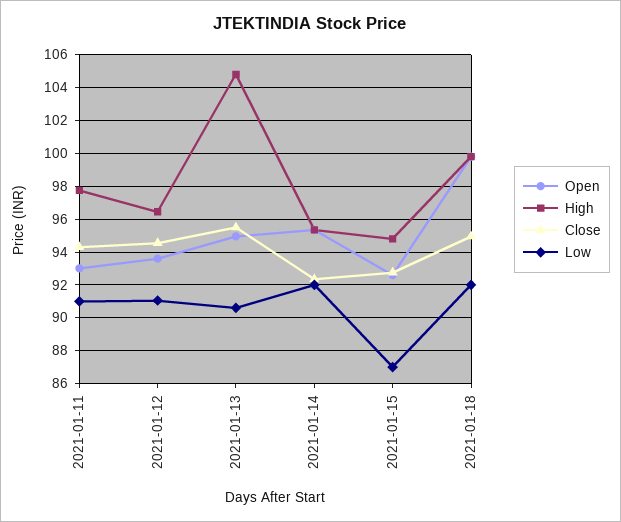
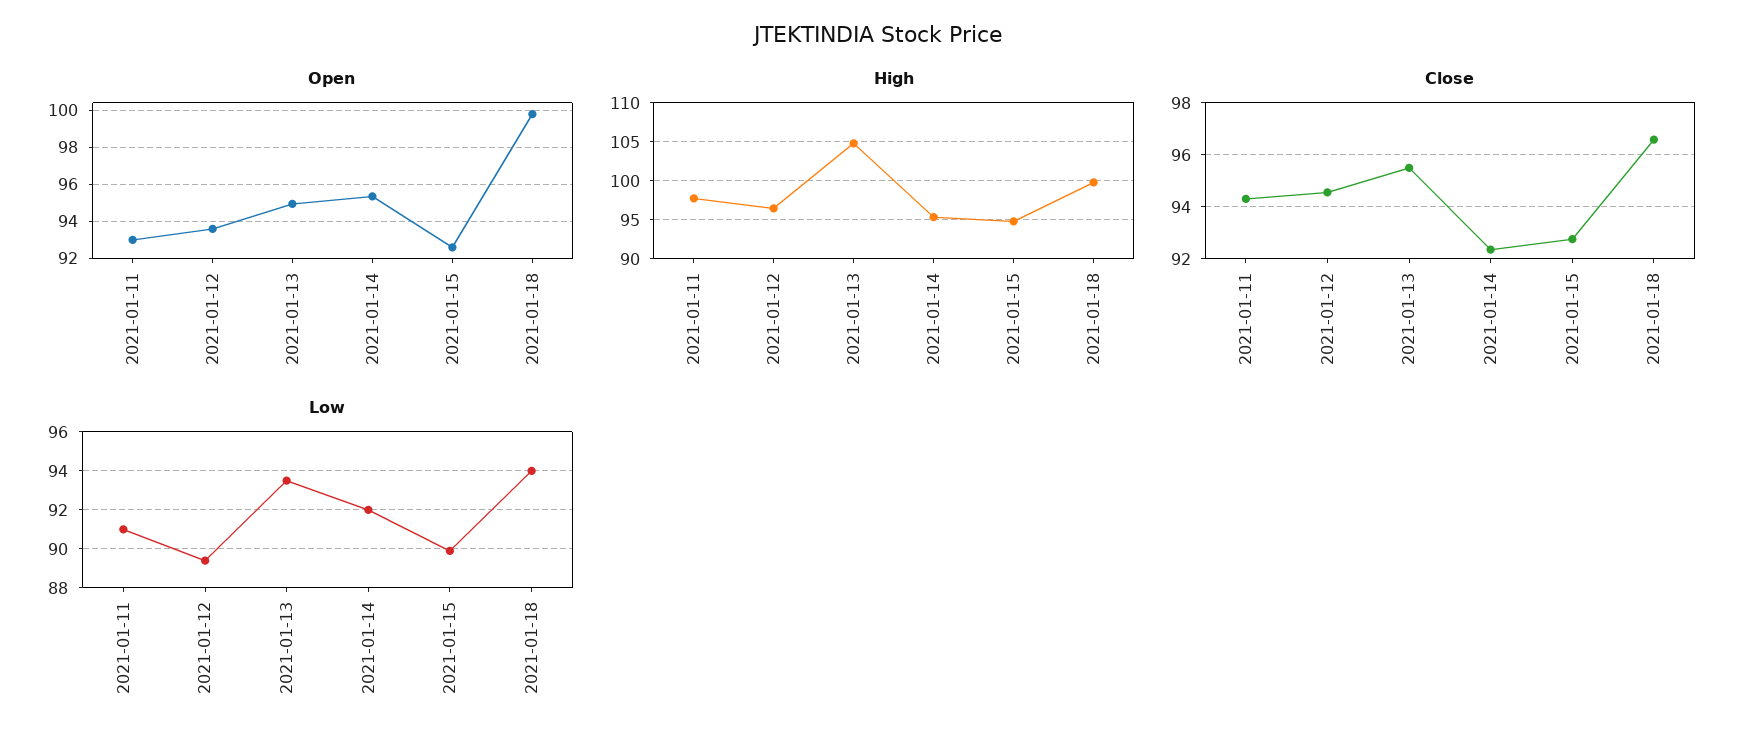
  {
    "Open": {
      "2021-01-11": 93,
      "2021-01-12": 93.5,
      "2021-01-13": 95,
      "2021-01-14": 95.5,
      "2021-01-15": 92.5,
      "2021-01-18": 100
    },
    "High": {
      "2021-01-11": 98,
      "2021-01-12": 96.5,
      "2021-01-13": 105,
      "2021-01-14": 95.5,
      "2021-01-15": 95,
      "2021-01-18": 100
    },
    "Close": {
      "2021-01-11": 94.25,
      "2021-01-12": 94.5,
      "2021-01-13": 95.5,
      "2021-01-14": 92.25,
      "2021-01-15": 92.75,
-     "2021-01-18": 95
+     "2021-01-18": 96.5
    },
    "Low": {
      "2021-01-11": 91,
-     "2021-01-12": 91,
+     "2021-01-12": 89.5,
-     "2021-01-13": 90.5,
+     "2021-01-13": 93.5,
      "2021-01-14": 92,
-     "2021-01-15": 87,
+     "2021-01-15": 90,
-     "2021-01-18": 92
+     "2021-01-18": 94
    }
  }

